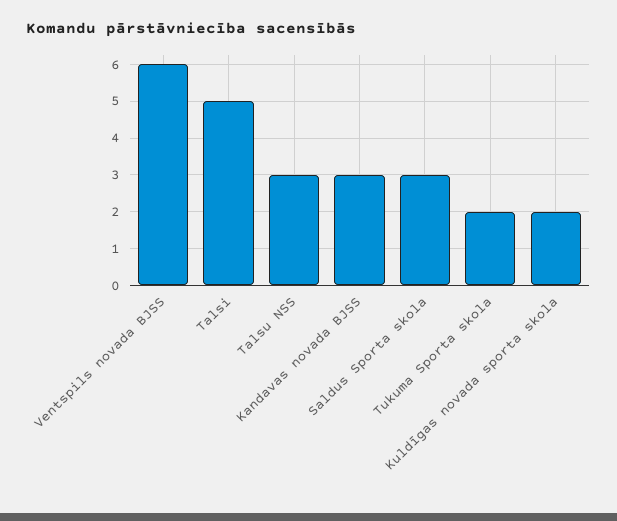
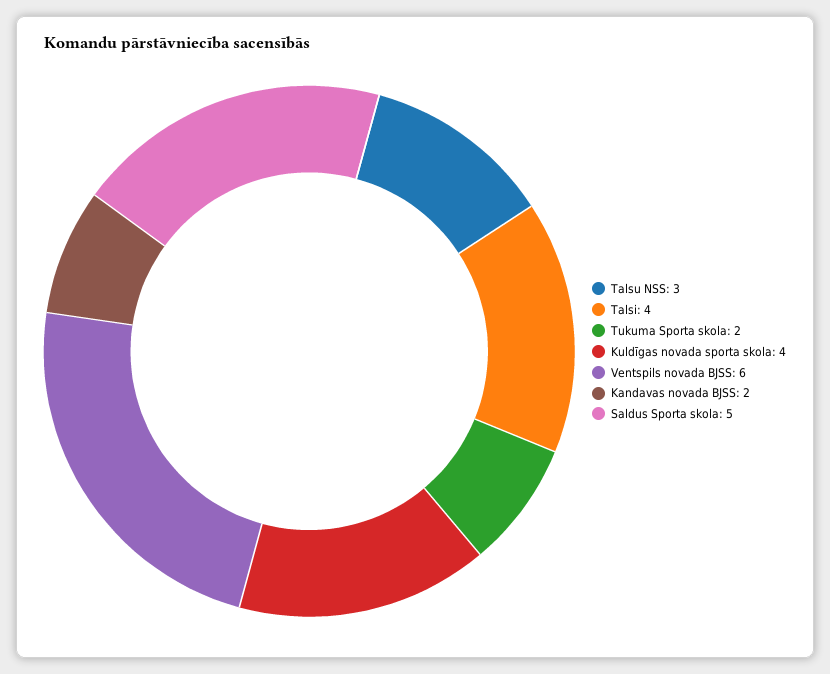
  {
    "Ventspils novada BJSS": 6,
-   "Talsi": 5,
+   "Talsi": 4,
    "Talsu NSS": 3,
-   "Kandavas novada BJSS": 3,
+   "Kandavas novada BJSS": 2,
-   "Saldus Sporta skola": 3,
+   "Saldus Sporta skola": 5,
    "Tukuma Sporta skola": 2,
-   "Kuldīgas novada sporta skola": 2
+   "Kuldīgas novada sporta skola": 4
  }

